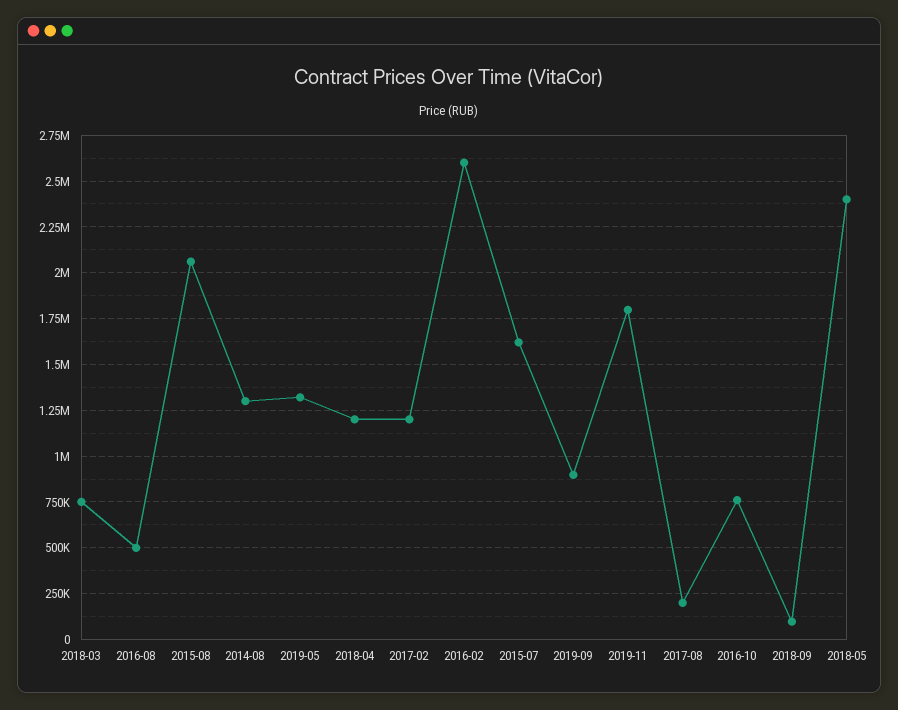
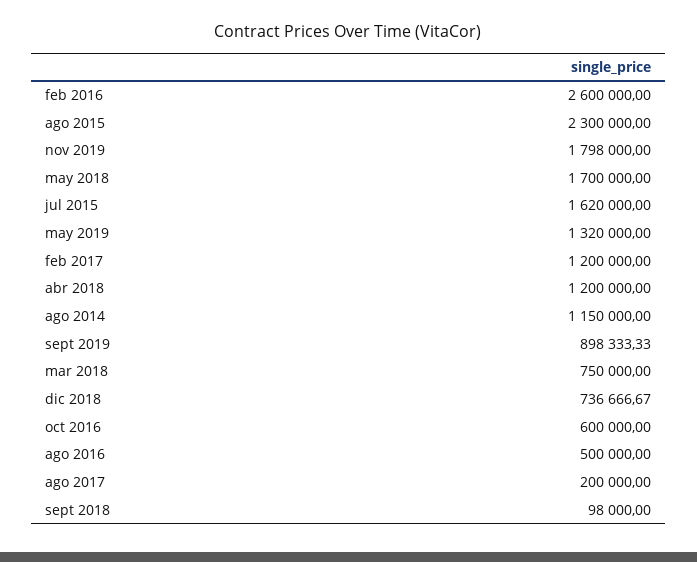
  {
    "2018-03": 750000,
    "2016-08": 500000,
-   "2015-08": 2050000,
+   "2015-08": 2300000,
-   "2014-08": 1300000,
+   "2014-08": 1150000,
    "2019-05": 1320000,
    "2018-04": 1200000,
    "2017-02": 1200000,
    "2016-02": 2600000,
    "2015-07": 1620000,
    "2019-09": 898333.33,
    "2019-11": 1798000,
    "2017-08": 200000,
-   "2016-10": 750000,
+   "2016-10": 600000,
    "2018-09": 98000,
-   "2018-05": 2400000
+   "2018-05": 1700000,
+   "dic 2018": 736666.67
  }

